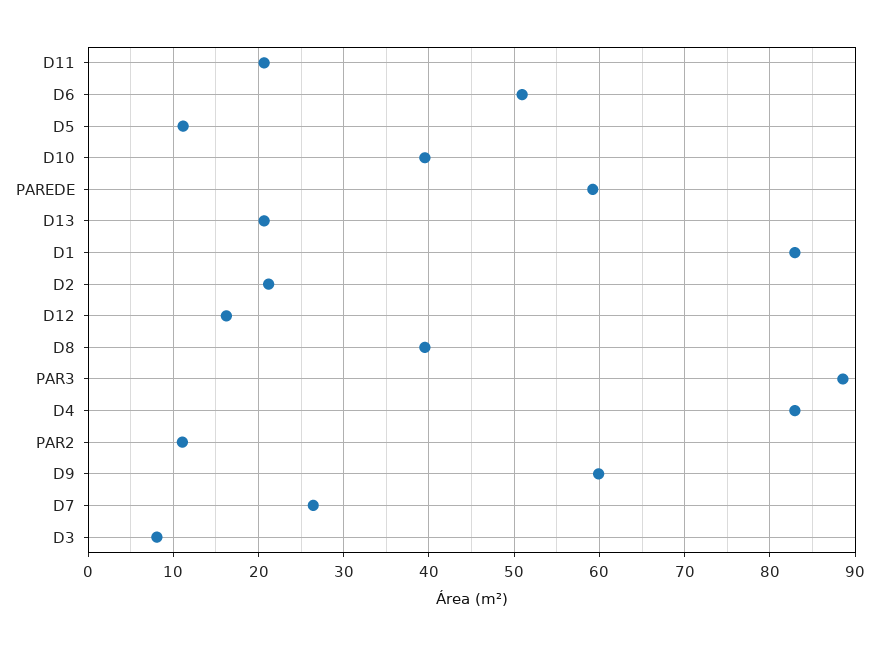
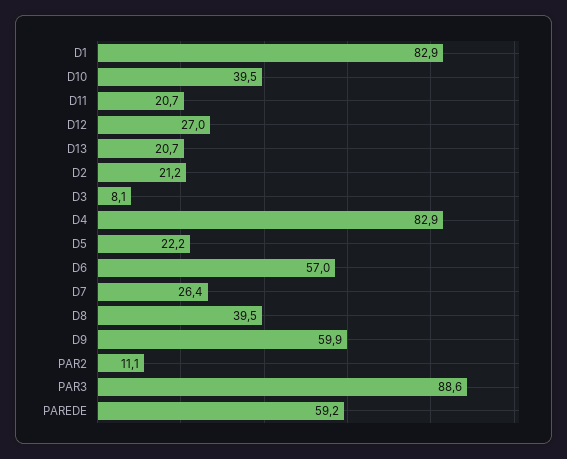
  {
    "D11": 20.7,
-   "D6": 51,
+   "D6": 57,
-   "D5": 11,
+   "D5": 22.2,
    "D10": 39.5,
    "PAREDE": 59.2,
    "D13": 20.7,
    "D1": 82.9,
    "D2": 21.2,
-   "D12": 16,
+   "D12": 27,
    "D8": 39.5,
    "PAR3": 88.6,
    "D4": 82.9,
    "PAR2": 11.1,
    "D9": 59.9,
    "D7": 26.4,
    "D3": 8.1
  }

